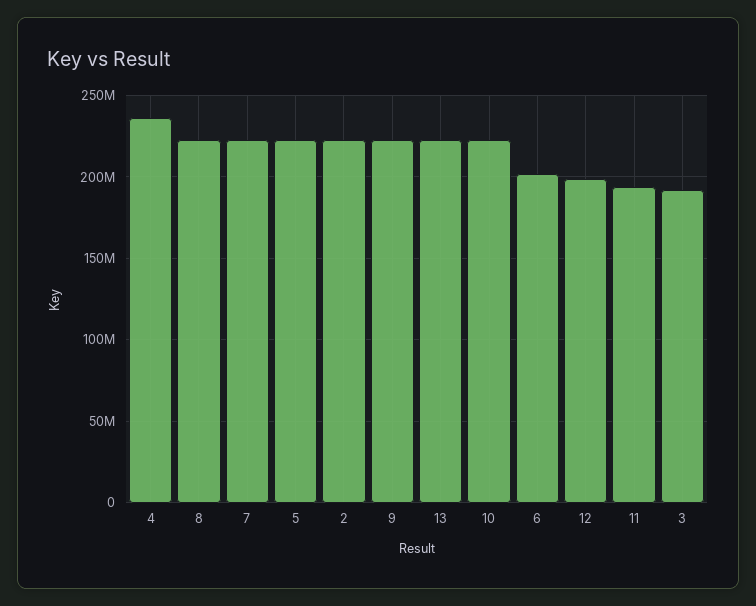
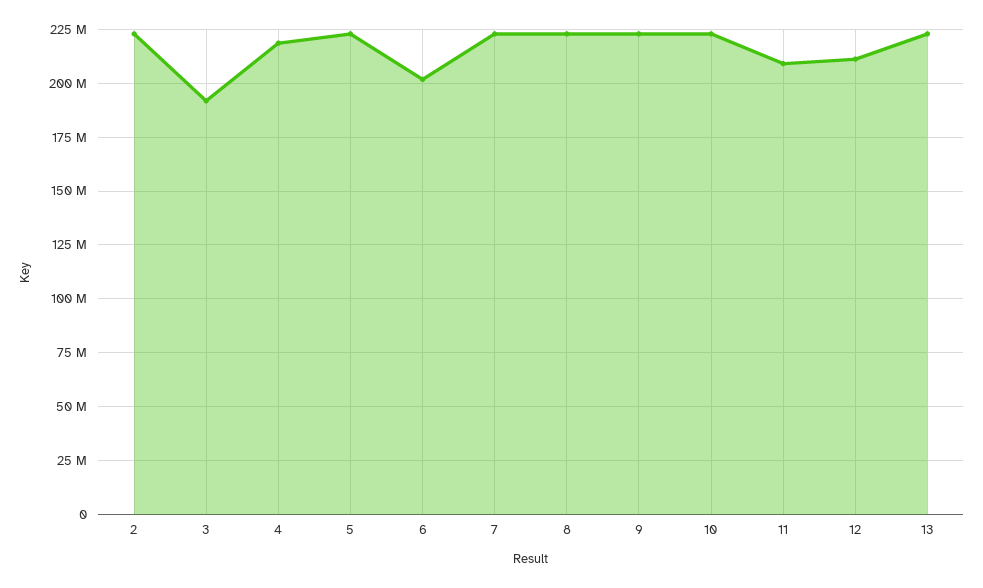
  {
-   "4": 235000000,
+   "4": 220000000,
    "8": 225000000,
    "7": 225000000,
    "5": 225000000,
    "2": 225000000,
    "9": 225000000,
    "13": 225000000,
    "10": 225000000,
    "6": 200000000,
-   "12": 200000000,
+   "12": 210000000,
-   "11": 195000000,
+   "11": 210000000,
    "3": 190000000
  }

